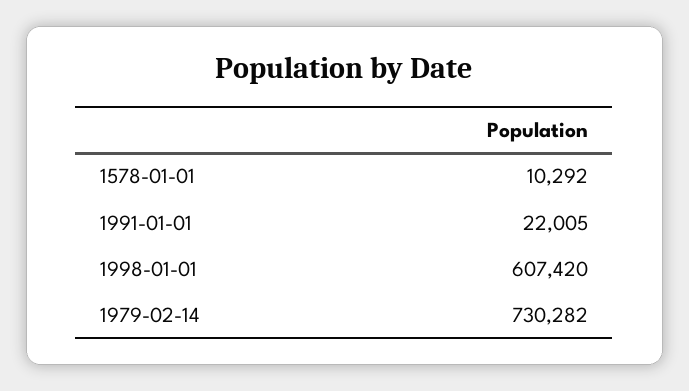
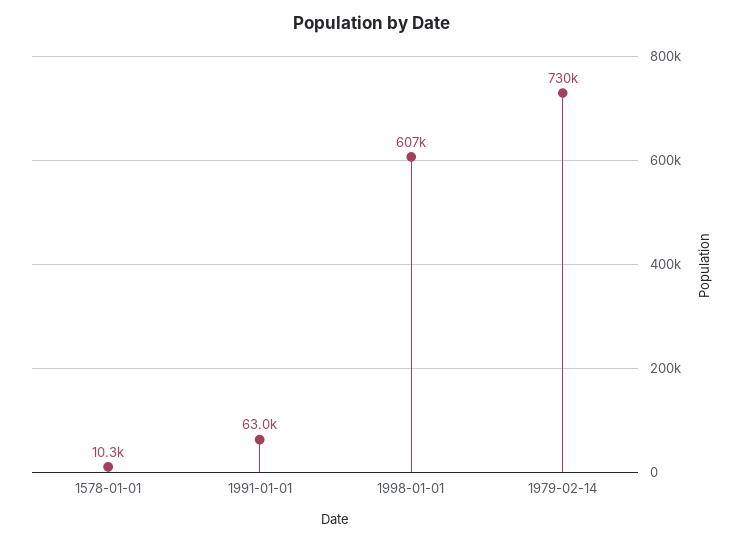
  {
    "1578-01-01": 10292,
-   "1991-01-01": 22005,
+   "1991-01-01": 63000,
    "1998-01-01": 607420,
    "1979-02-14": 730282
  }

